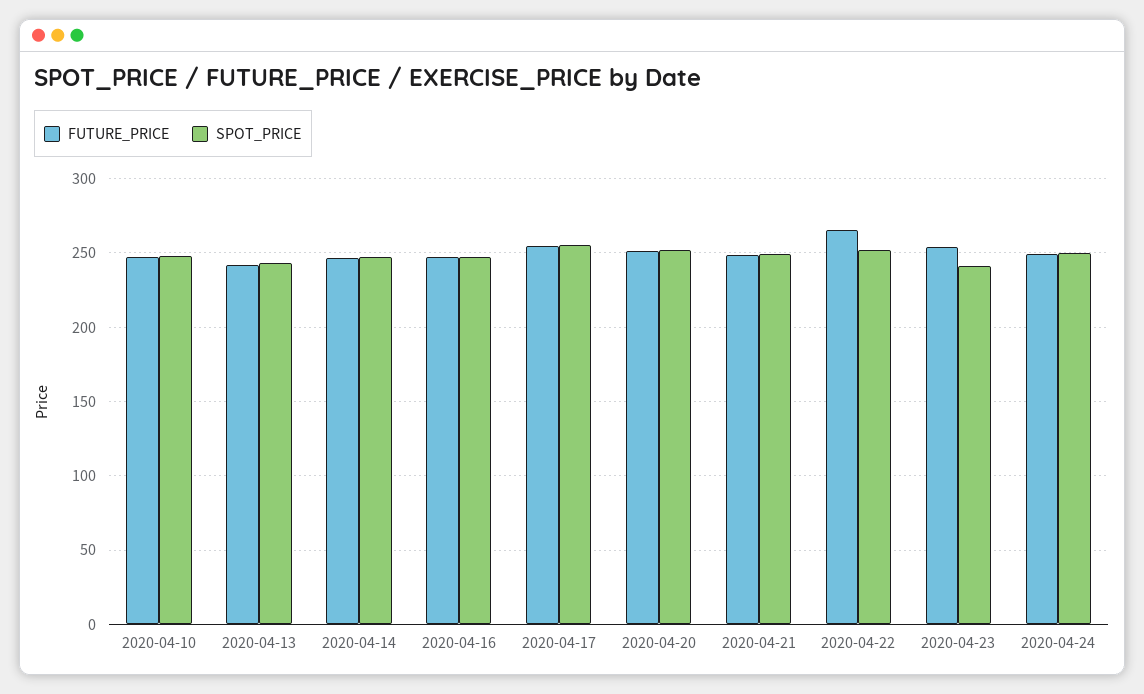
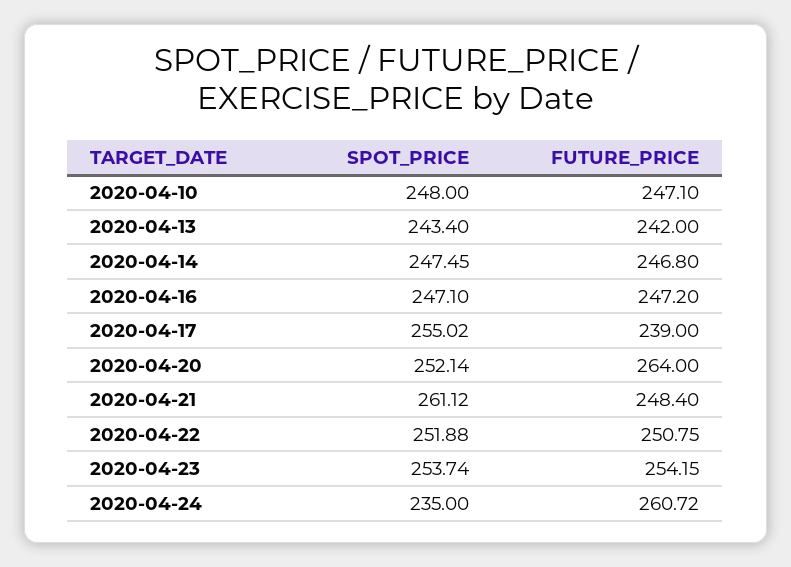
  {
    "FUTURE_PRICE": {
      "2020-04-10": 247.1,
      "2020-04-13": 242,
      "2020-04-14": 246.8,
      "2020-04-16": 247.2,
-     "2020-04-17": 255,
+     "2020-04-17": 239,
-     "2020-04-20": 250,
+     "2020-04-20": 264,
      "2020-04-21": 248.4,
-     "2020-04-22": 265,
+     "2020-04-22": 250.75,
      "2020-04-23": 254.15,
-     "2020-04-24": 250
+     "2020-04-24": 260.72
    },
    "SPOT_PRICE": {
      "2020-04-10": 248,
      "2020-04-13": 243.4,
      "2020-04-14": 247.45,
      "2020-04-16": 247.1,
      "2020-04-17": 255.02,
      "2020-04-20": 252.14,
-     "2020-04-21": 250,
+     "2020-04-21": 261.12,
      "2020-04-22": 251.88,
-     "2020-04-23": 240,
+     "2020-04-23": 253.74,
-     "2020-04-24": 250
+     "2020-04-24": 235
    }
  }

